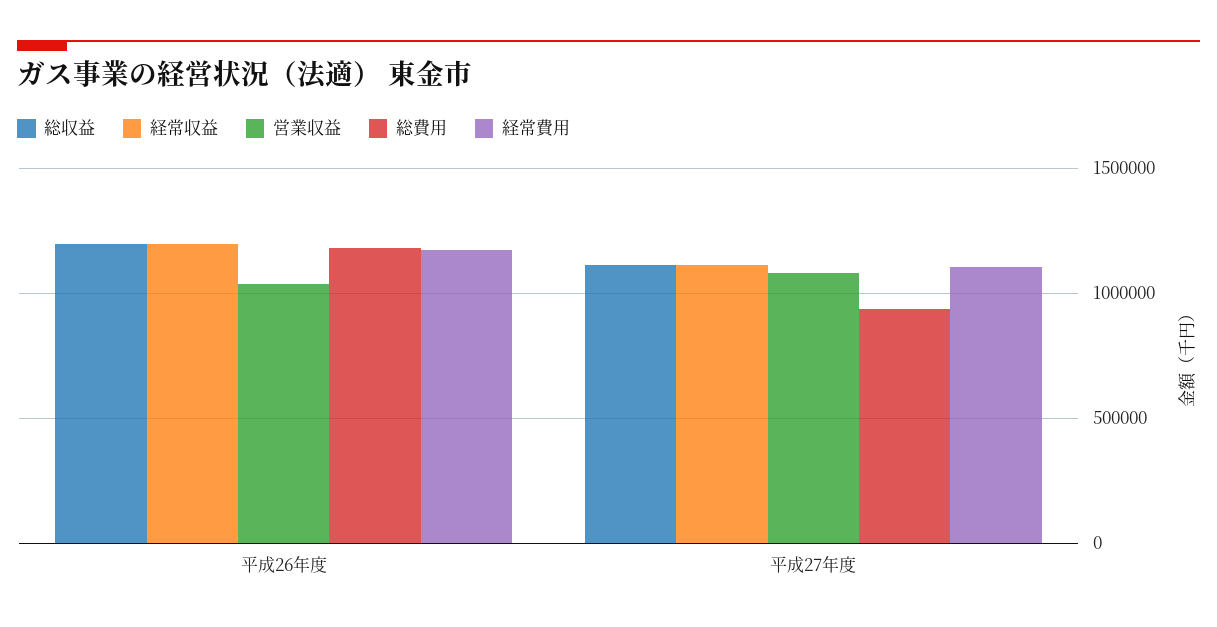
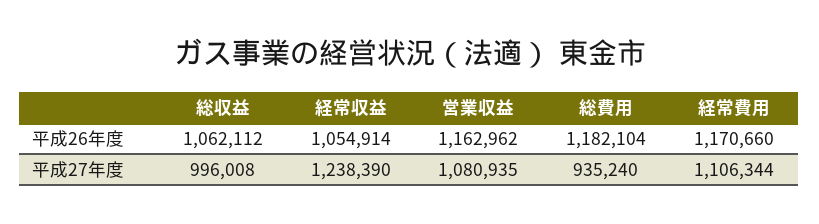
  {
    "総収益": {
-     "平成26年度": 1200000,
+     "平成26年度": 1062112,
-     "平成27年度": 1100000
+     "平成27年度": 996008
    },
    "経常収益": {
-     "平成26年度": 1200000,
+     "平成26年度": 1054914,
-     "平成27年度": 1100000
+     "平成27年度": 1238390
    },
    "営業収益": {
-     "平成26年度": 1050000,
+     "平成26年度": 1162962,
      "平成27年度": 1080935
    },
    "総費用": {
      "平成26年度": 1182104,
      "平成27年度": 935240
    },
    "経常費用": {
      "平成26年度": 1170660,
      "平成27年度": 1106344
    }
  }

